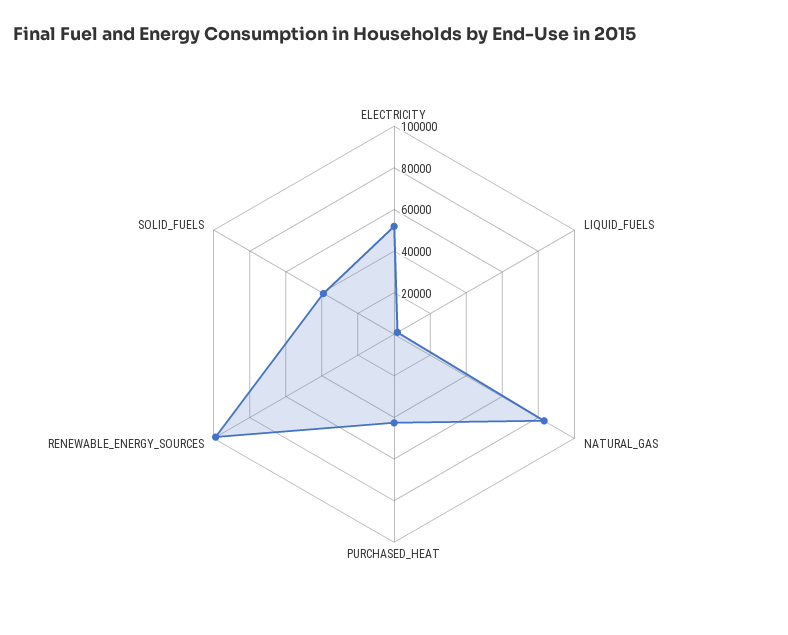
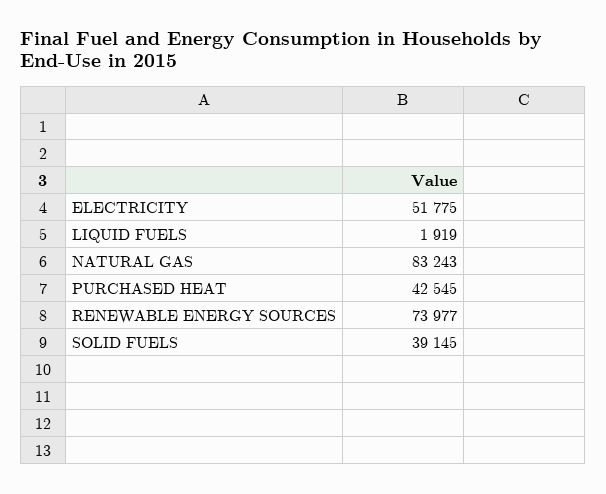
  {
    "ELECTRICITY": 51775,
    "LIQUID_FUELS": 1919,
    "NATURAL_GAS": 83243,
    "PURCHASED_HEAT": 42545,
-   "RENEWABLE_ENERGY_SOURCES": 100000,
+   "RENEWABLE_ENERGY_SOURCES": 73977,
    "SOLID_FUELS": 39145
  }

